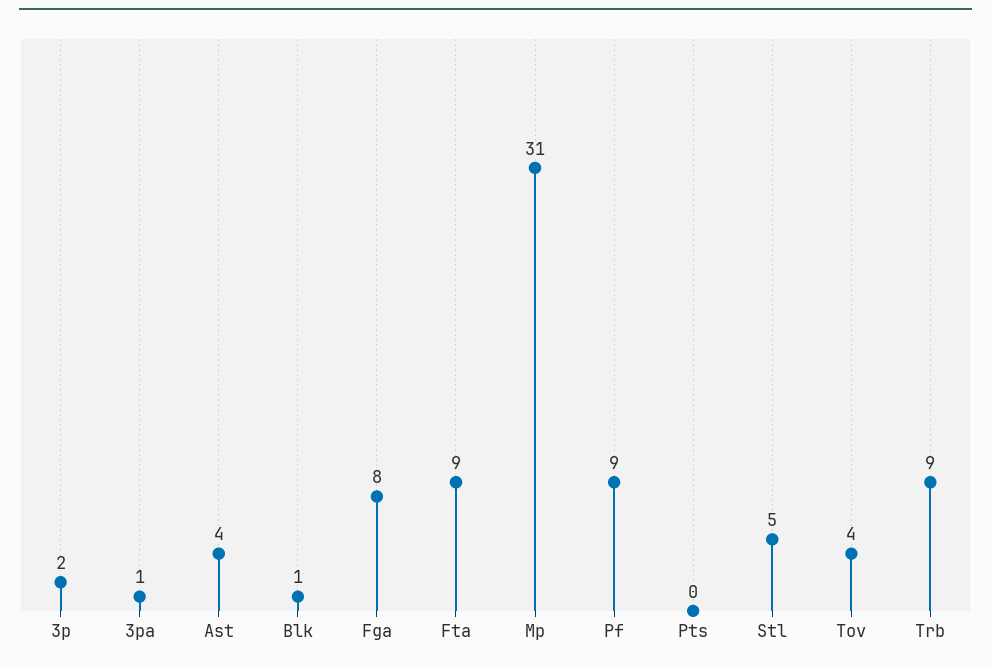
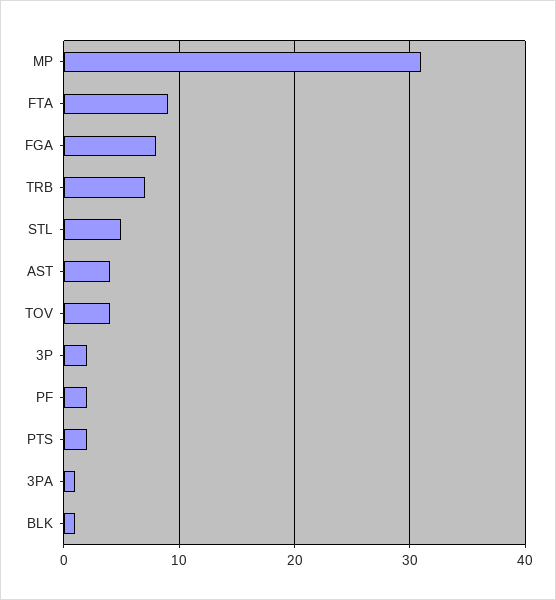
  {
    "3p": 2,
    "3pa": 1,
    "Ast": 4,
    "Blk": 1,
    "Fga": 8,
    "Fta": 9,
    "Mp": 31,
-   "Pf": 9,
+   "Pf": 2,
-   "Pts": 0,
+   "Pts": 2,
    "Stl": 5,
    "Tov": 4,
-   "Trb": 9
+   "Trb": 7
  }

